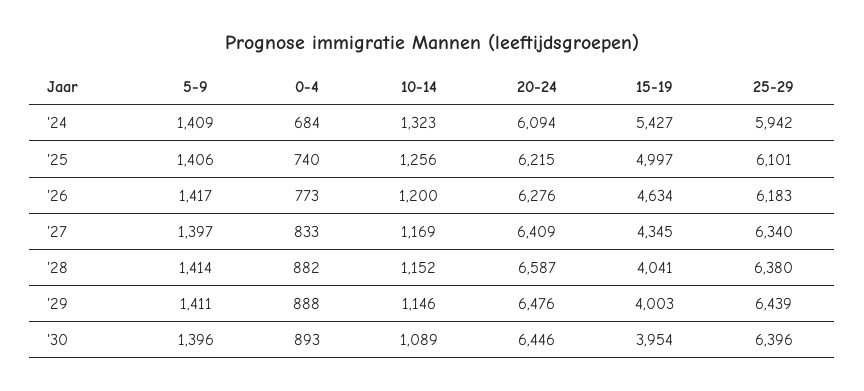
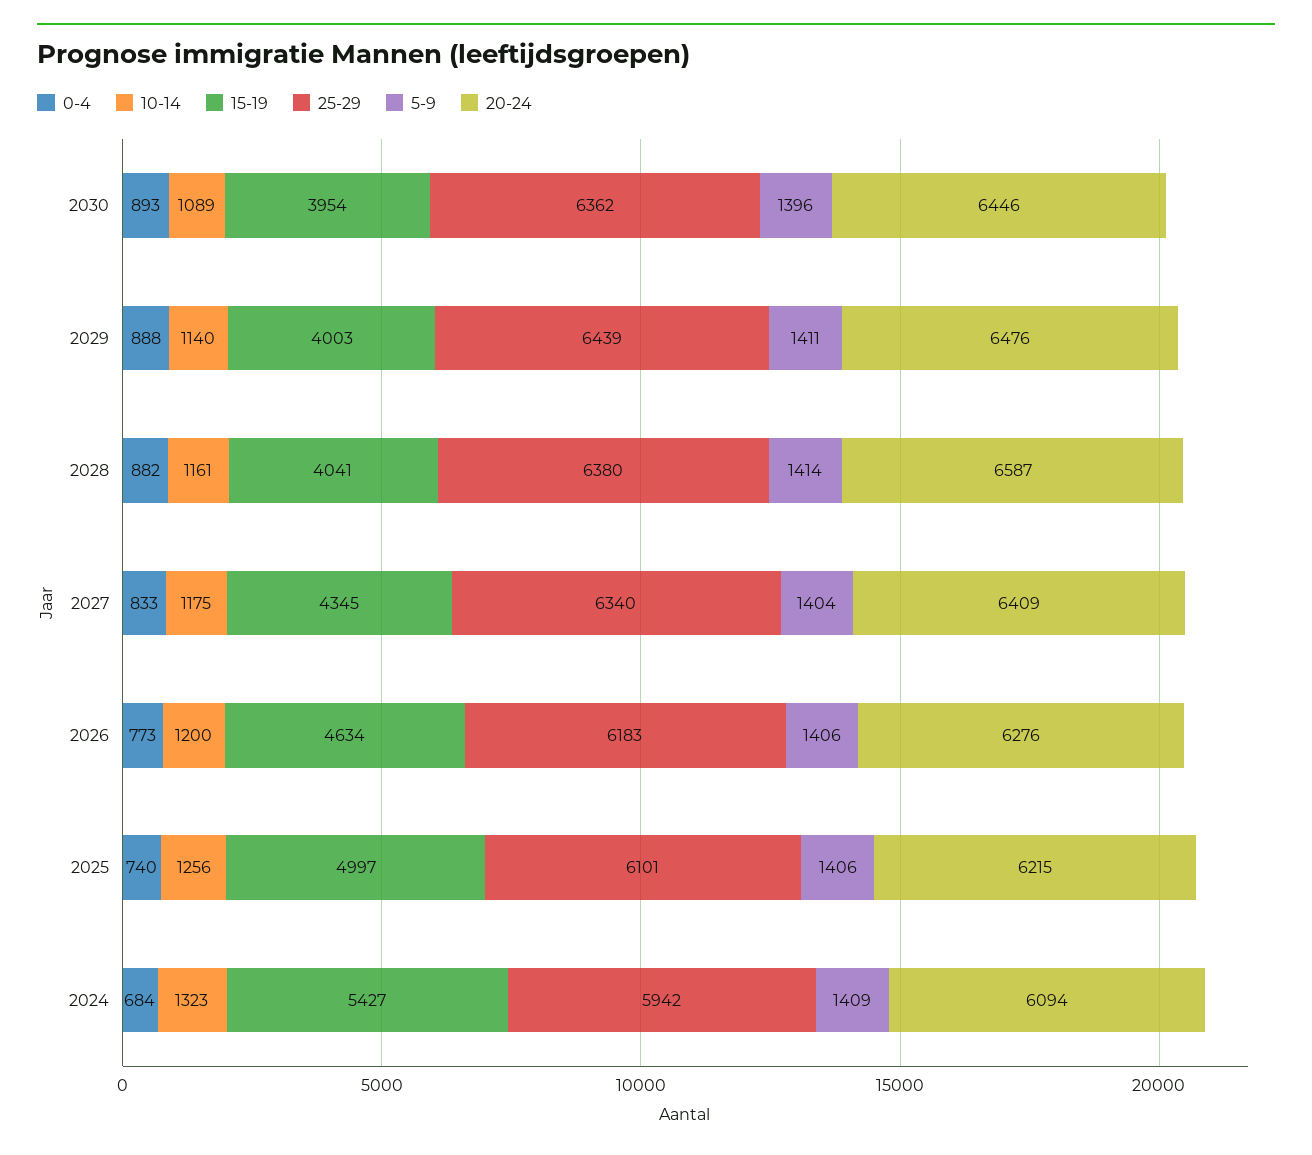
  {
    "5-9": {
      "'24": 1409,
      "'25": 1406,
-     "'26": 1417,
+     "'26": 1406,
-     "'27": 1397,
+     "'27": 1404,
      "'28": 1414,
      "'29": 1411,
      "'30": 1396
    },
    "0-4": {
      "'24": 684,
      "'25": 740,
      "'26": 773,
      "'27": 833,
      "'28": 882,
      "'29": 888,
      "'30": 893
    },
    "10-14": {
      "'24": 1323,
      "'25": 1256,
      "'26": 1200,
-     "'27": 1169,
+     "'27": 1175,
-     "'28": 1152,
+     "'28": 1161,
-     "'29": 1146,
+     "'29": 1140,
      "'30": 1089
    },
    "20-24": {
      "'24": 6094,
      "'25": 6215,
      "'26": 6276,
      "'27": 6409,
      "'28": 6587,
      "'29": 6476,
      "'30": 6446
    },
    "15-19": {
      "'24": 5427,
      "'25": 4997,
      "'26": 4634,
      "'27": 4345,
      "'28": 4041,
      "'29": 4003,
      "'30": 3954
    },
    "25-29": {
      "'24": 5942,
      "'25": 6101,
      "'26": 6183,
      "'27": 6340,
      "'28": 6380,
      "'29": 6439,
-     "'30": 6396
+     "'30": 6362
    }
  }

